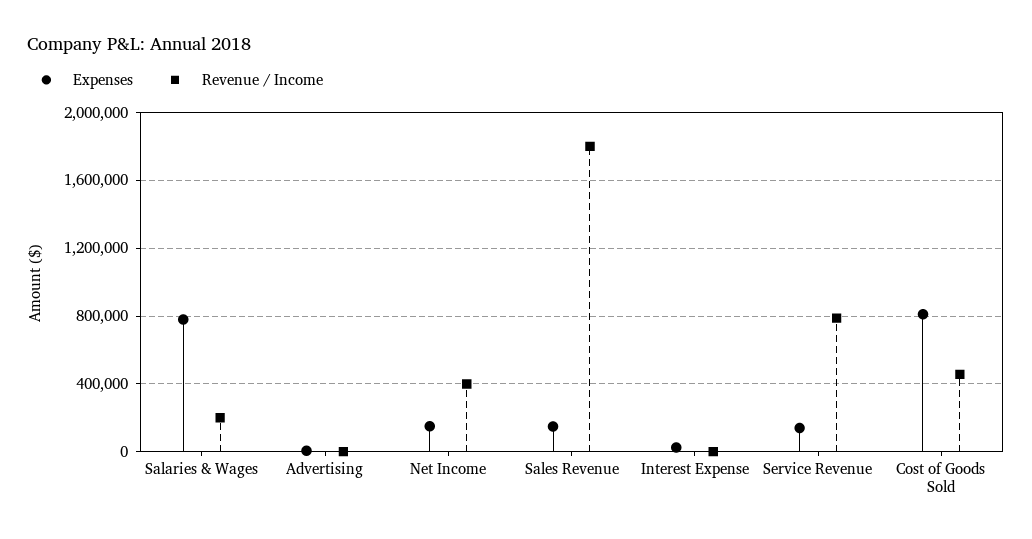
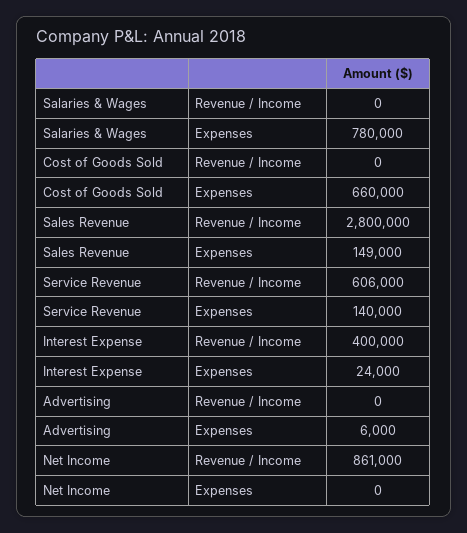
  {
    "Expenses": {
      "Salaries & Wages": 780000,
      "Advertising": 6000,
-     "Net Income": 150000,
+     "Net Income": 0,
      "Sales Revenue": 149000,
      "Interest Expense": 24000,
      "Service Revenue": 140000,
-     "Cost of Goods Sold": 800000
+     "Cost of Goods Sold": 660000
    },
    "Revenue / Income": {
-     "Salaries & Wages": 200000,
+     "Salaries & Wages": 0,
      "Advertising": 0,
-     "Net Income": 400000,
+     "Net Income": 861000,
-     "Sales Revenue": 1800000,
+     "Sales Revenue": 2800000,
-     "Interest Expense": 0,
+     "Interest Expense": 400000,
-     "Service Revenue": 800000,
+     "Service Revenue": 606000,
-     "Cost of Goods Sold": 450000
+     "Cost of Goods Sold": 0
    }
  }

